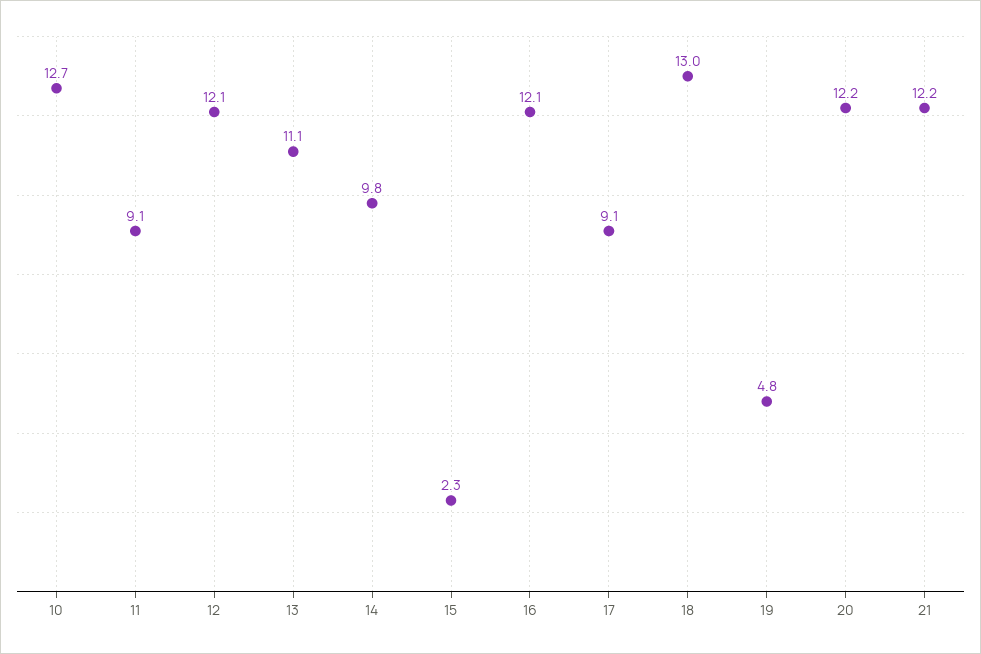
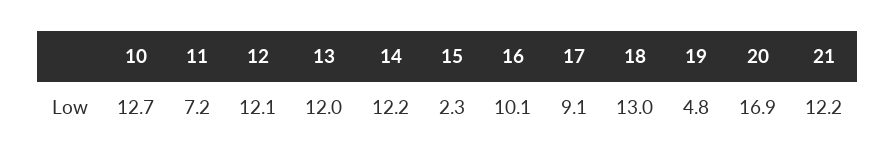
  {
    "10": 12.7,
-   "11": 9.1,
+   "11": 7.2,
    "12": 12.1,
-   "13": 11.1,
+   "13": 12,
-   "14": 9.8,
+   "14": 12.2,
    "15": 2.3,
-   "16": 12.1,
+   "16": 10.1,
    "17": 9.1,
    "18": 13,
    "19": 4.8,
-   "20": 12.2,
+   "20": 16.9,
    "21": 12.2
  }

